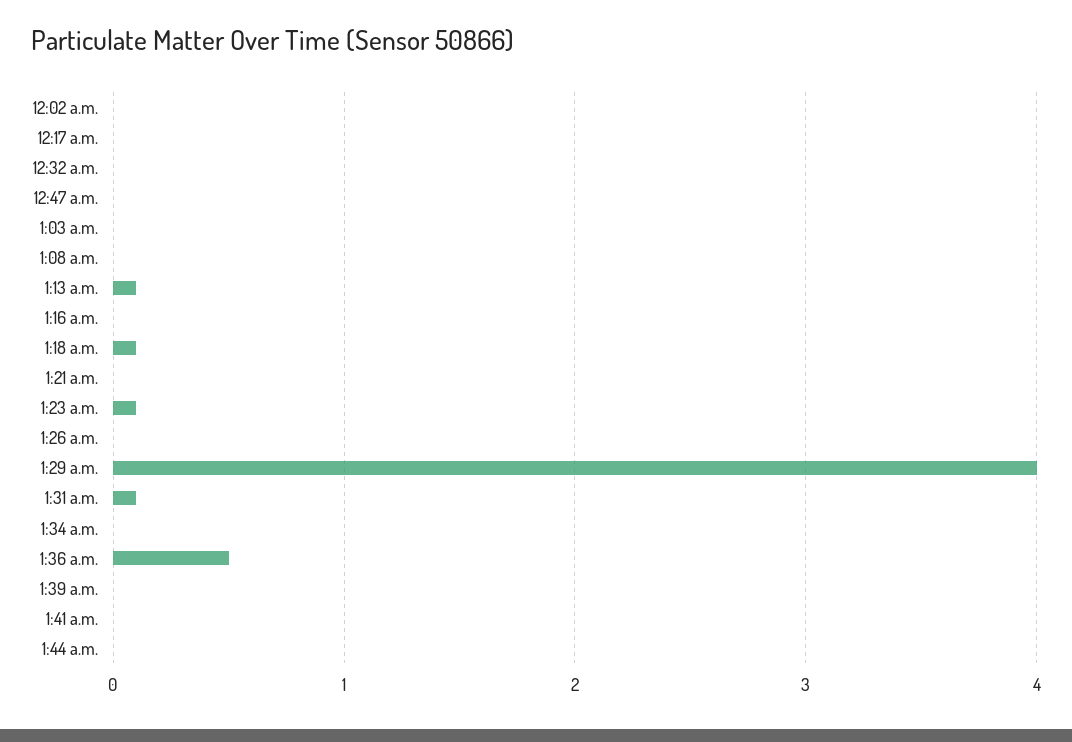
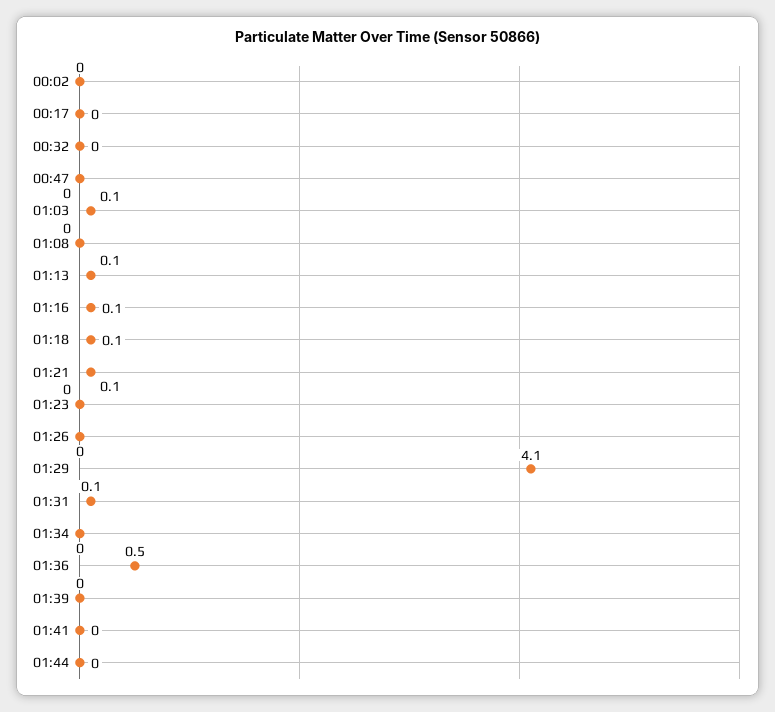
  {
    "12:02 a.m.": 0,
    "12:17 a.m.": 0,
    "12:32 a.m.": 0,
    "12:47 a.m.": 0,
-   "1:03 a.m.": 0,
+   "1:03 a.m.": 0.1,
    "1:08 a.m.": 0,
    "1:13 a.m.": 0.1,
-   "1:16 a.m.": 0,
+   "1:16 a.m.": 0.1,
    "1:18 a.m.": 0.1,
-   "1:21 a.m.": 0,
+   "1:21 a.m.": 0.1,
-   "1:23 a.m.": 0.1,
+   "1:23 a.m.": 0,
    "1:26 a.m.": 0,
-   "1:29 a.m.": 4,
+   "1:29 a.m.": 4.1,
    "1:31 a.m.": 0.1,
    "1:34 a.m.": 0,
    "1:36 a.m.": 0.5,
    "1:39 a.m.": 0,
    "1:41 a.m.": 0,
    "1:44 a.m.": 0
  }

